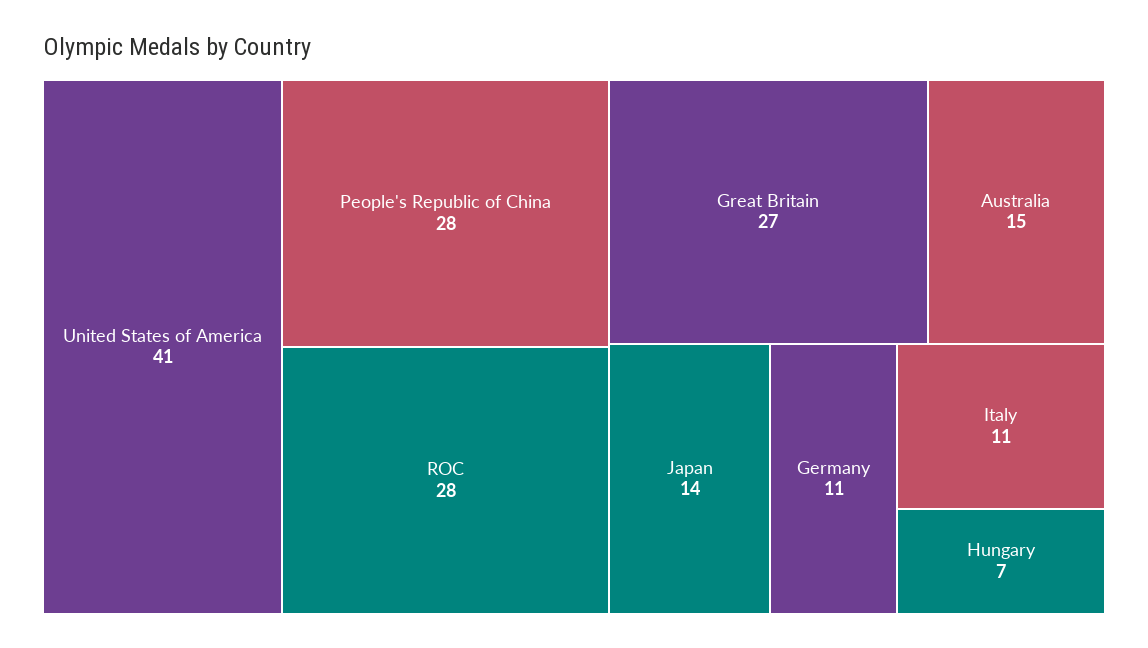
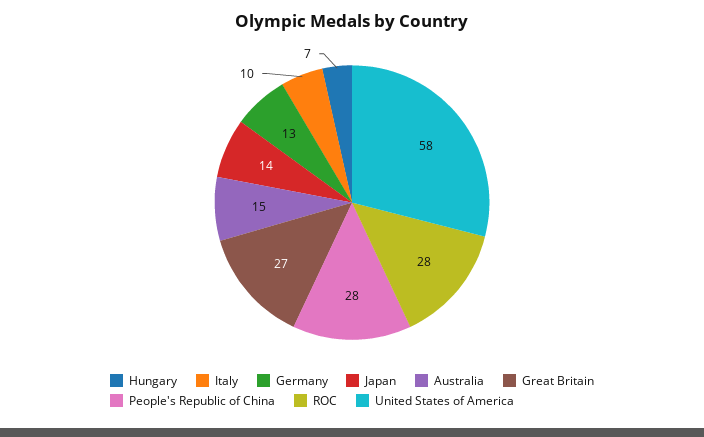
  {
-   "United States of America": 41,
+   "United States of America": 58,
    "People's Republic of China": 28,
    "ROC": 28,
    "Great Britain": 27,
    "Australia": 15,
    "Japan": 14,
-   "Germany": 11,
+   "Germany": 13,
-   "Italy": 11,
+   "Italy": 10,
    "Hungary": 7
  }

